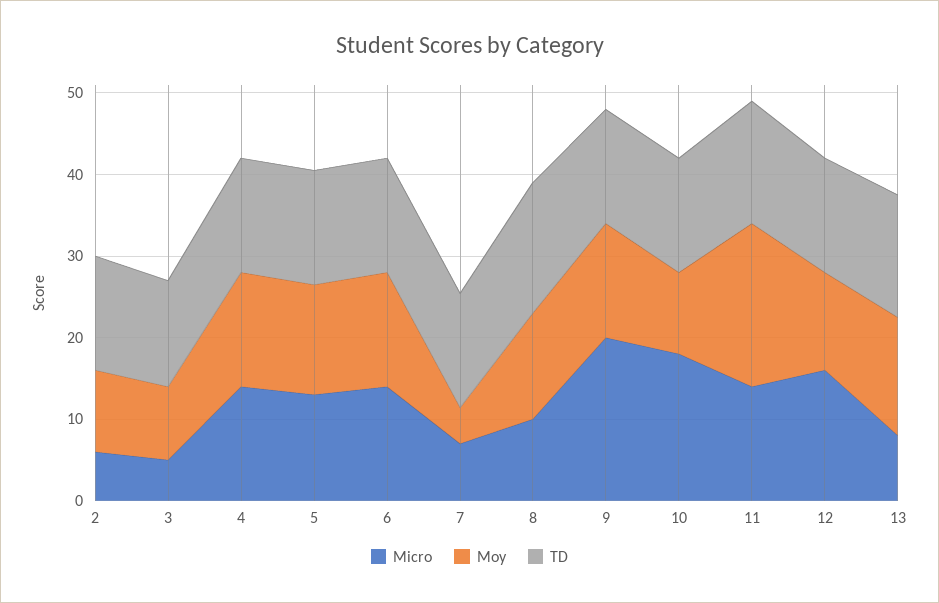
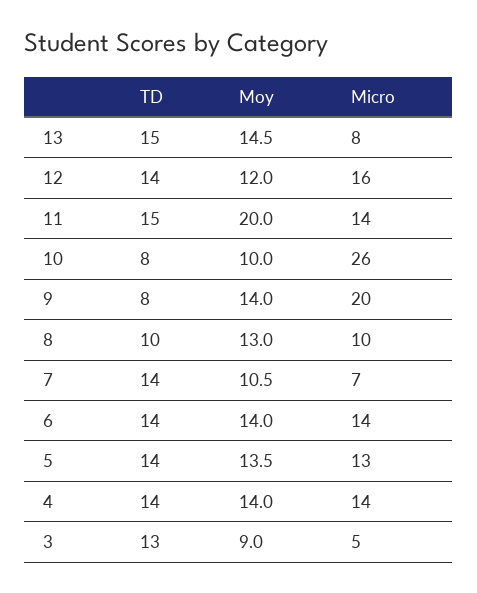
  {
    "Micro": {
-     "2": 6,
      "3": 5,
      "4": 14,
      "5": 13,
      "6": 14,
      "7": 7,
      "8": 10,
      "9": 20,
-     "10": 18,
+     "10": 26,
      "11": 14,
      "12": 16,
      "13": 8
    },
    "Moy": {
-     "2": 10,
      "3": 9,
      "4": 14,
      "5": 13.5,
      "6": 14,
-     "7": 4,
+     "7": 10.5,
      "8": 13,
      "9": 14,
      "10": 10,
      "11": 20,
      "12": 12,
      "13": 14.5
    },
    "TD": {
-     "2": 14,
      "3": 13,
      "4": 14,
      "5": 14,
      "6": 14,
      "7": 14,
-     "8": 16,
+     "8": 10,
-     "9": 14,
+     "9": 8,
-     "10": 14,
+     "10": 8,
      "11": 15,
      "12": 14,
      "13": 15
    }
  }

